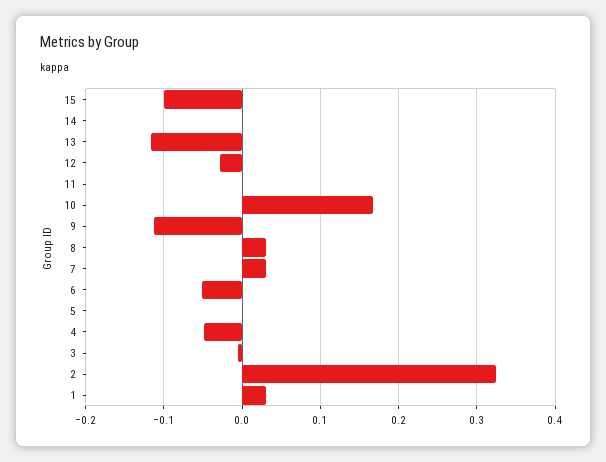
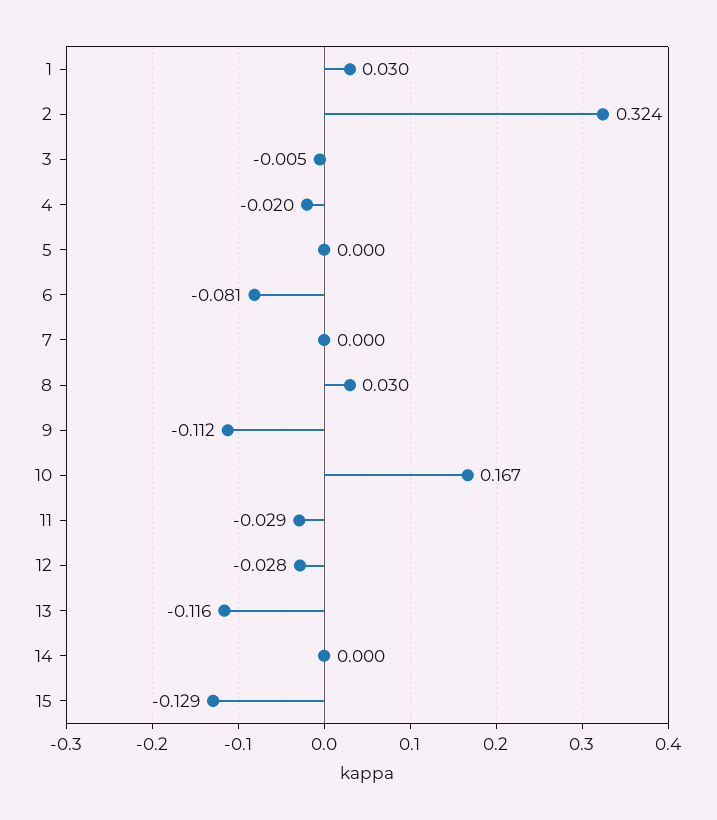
  {
-   "15": -0.1,
+   "15": -0.129,
    "14": 0,
    "13": -0.116,
    "12": -0.028,
-   "11": 0,
+   "11": -0.029,
    "10": 0.167,
    "9": -0.112,
    "8": 0.03,
-   "7": 0.03,
+   "7": 0,
-   "6": -0.05,
+   "6": -0.081,
    "5": 0,
-   "4": -0.05,
+   "4": -0.02,
    "3": -0.005,
    "2": 0.324,
    "1": 0.03
  }

